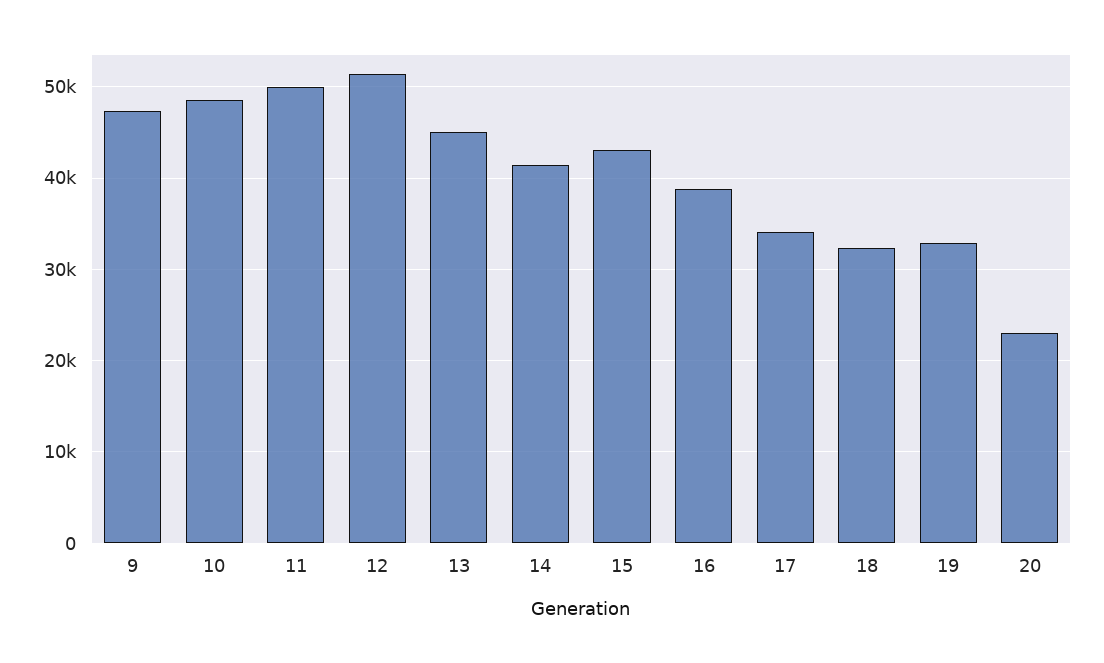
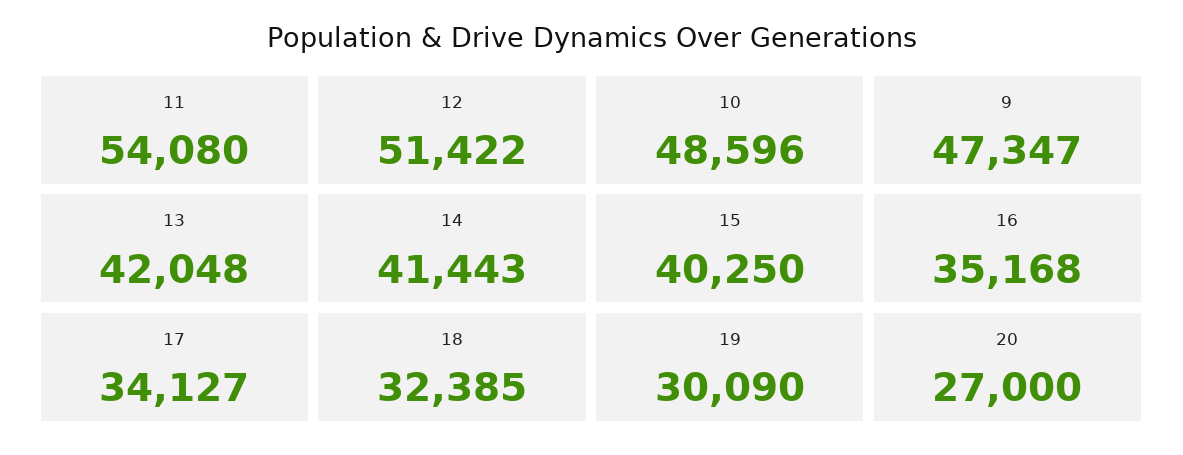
  {
    "9": 47347,
    "10": 48596,
-   "11": 50000,
+   "11": 54080,
    "12": 51422,
-   "13": 45000,
+   "13": 42048,
    "14": 41443,
-   "15": 43000,
+   "15": 40250,
-   "16": 39000,
+   "16": 35168,
    "17": 34127,
    "18": 32385,
-   "19": 33000,
+   "19": 30090,
-   "20": 23000
+   "20": 27000
  }

